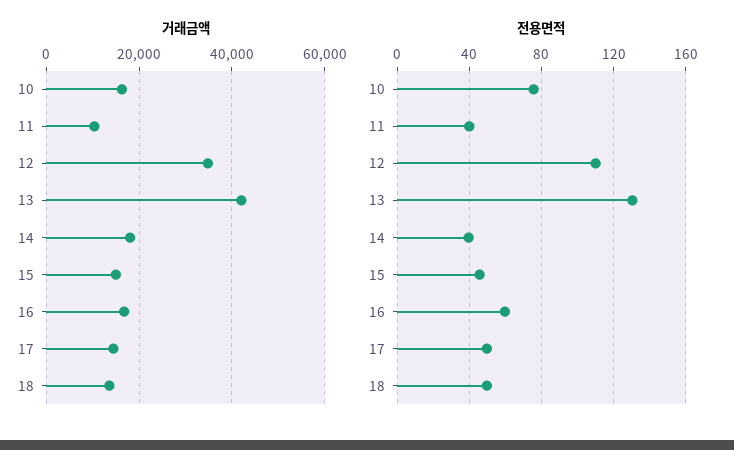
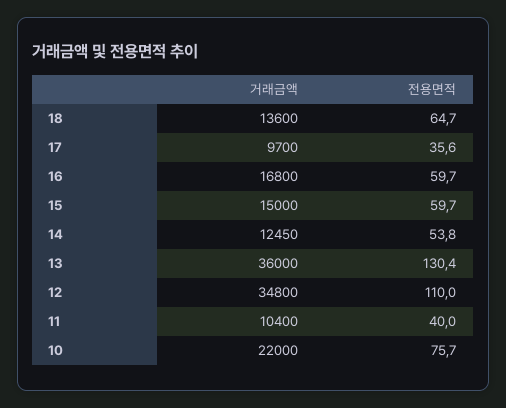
  {
    "거래금액": {
-     "10": 16000,
+     "10": 22000,
      "11": 10400,
      "12": 34800,
-     "13": 42000,
+     "13": 36000,
-     "14": 18000,
+     "14": 12450,
      "15": 15000,
      "16": 16800,
-     "17": 14000,
+     "17": 9700,
      "18": 13600
    },
    "전용면적": {
      "10": 75.7,
      "11": 40,
      "12": 110,
      "13": 130.4,
-     "14": 40,
+     "14": 53.8,
-     "15": 45,
+     "15": 59.7,
      "16": 59.7,
-     "17": 50,
+     "17": 35.6,
-     "18": 50
+     "18": 64.7
    }
  }

